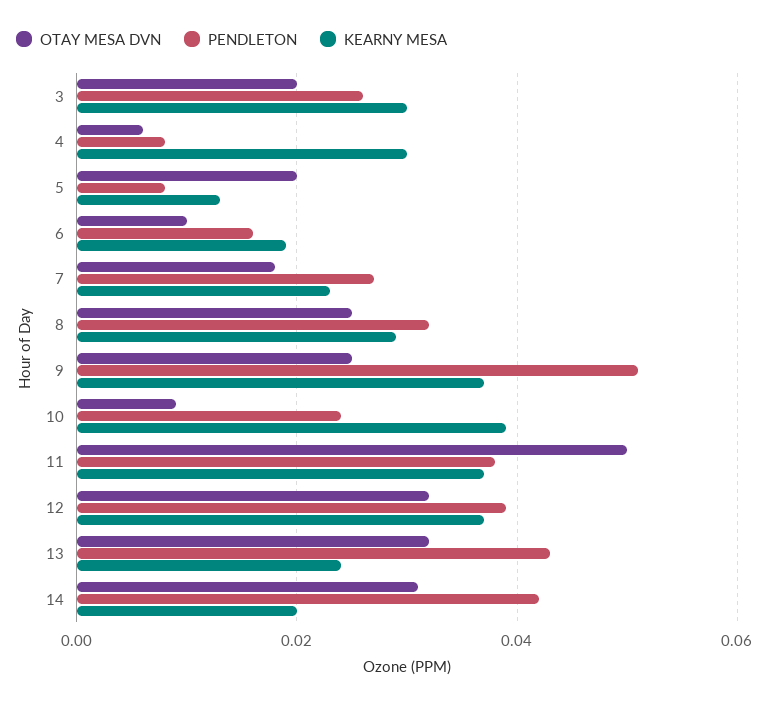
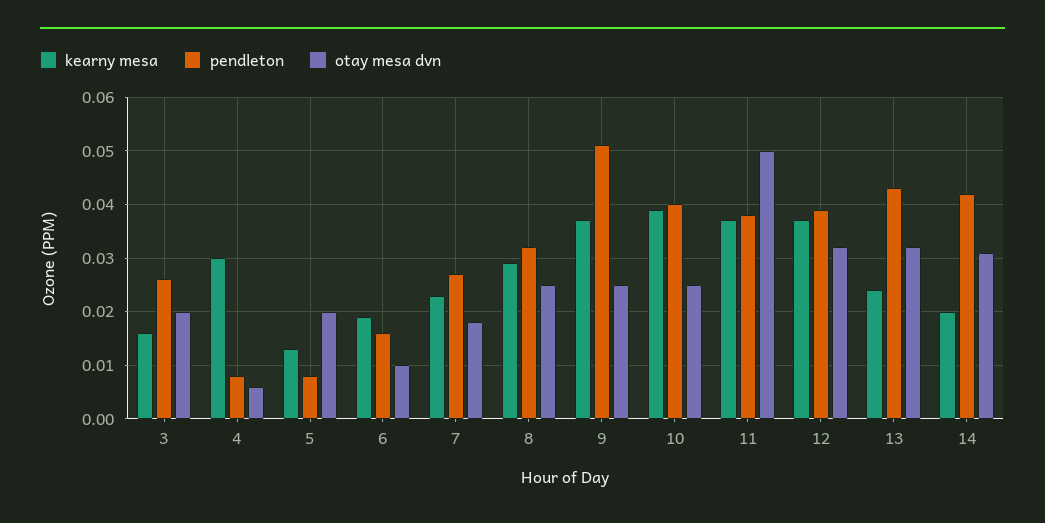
  {
    "OTAY MESA DVN": {
      "3": 0.02,
      "4": 0.005,
      "5": 0.02,
      "6": 0.01,
      "7": 0.02,
      "8": 0.025,
      "9": 0.025,
-     "10": 0.01,
+     "10": 0.025,
      "11": 0.05,
      "12": 0.03,
      "13": 0.03,
      "14": 0.03
    },
    "PENDLETON": {
      "3": 0.025,
      "4": 0.01,
      "5": 0.01,
      "6": 0.015,
      "7": 0.025,
      "8": 0.03,
      "9": 0.05,
-     "10": 0.025,
+     "10": 0.04,
      "11": 0.04,
      "12": 0.04,
      "13": 0.045,
      "14": 0.04
    },
    "KEARNY MESA": {
-     "3": 0.03,
+     "3": 0.015,
      "4": 0.03,
      "5": 0.015,
      "6": 0.02,
      "7": 0.025,
      "8": 0.03,
      "9": 0.035,
      "10": 0.04,
      "11": 0.035,
      "12": 0.035,
      "13": 0.025,
      "14": 0.02
    }
  }

